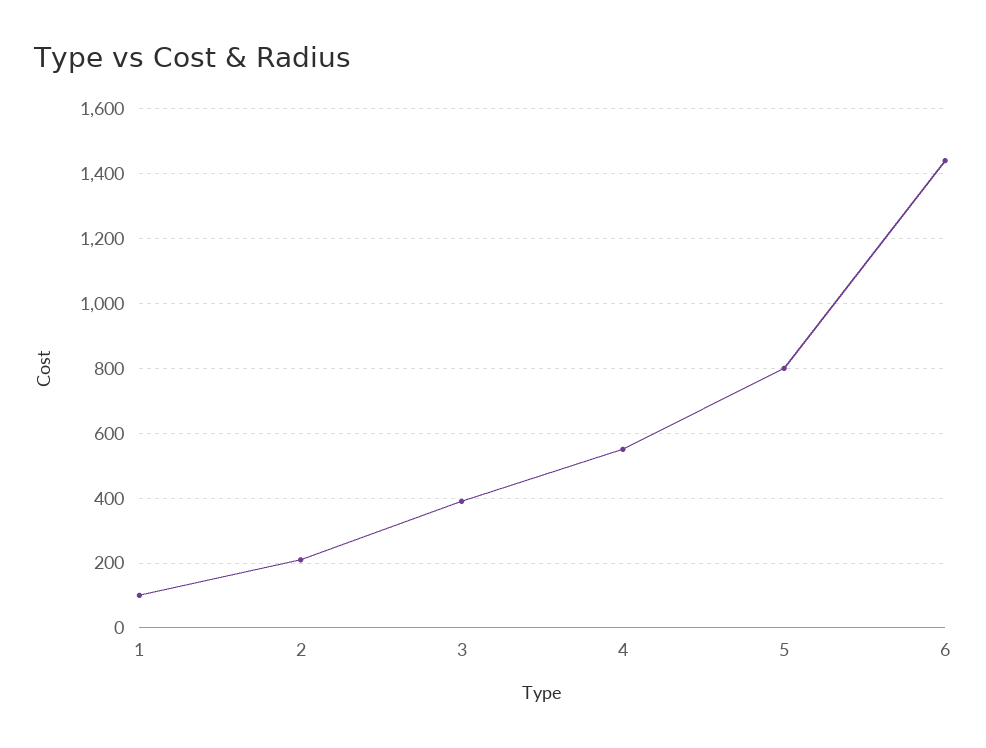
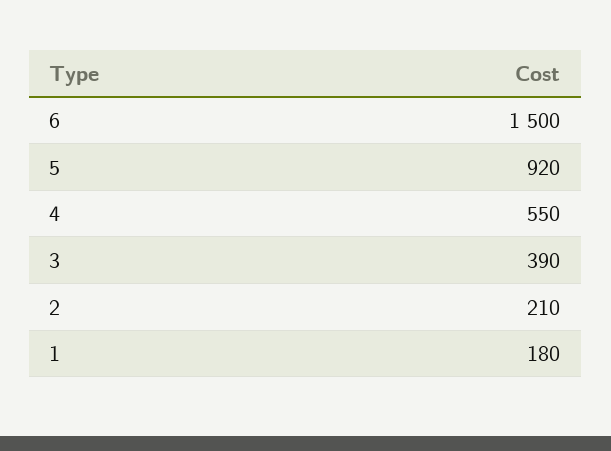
  {
-   "1": 100,
+   "1": 180,
    "2": 210,
    "3": 390,
    "4": 550,
-   "5": 800,
+   "5": 920,
-   "6": 1440
+   "6": 1500
  }

